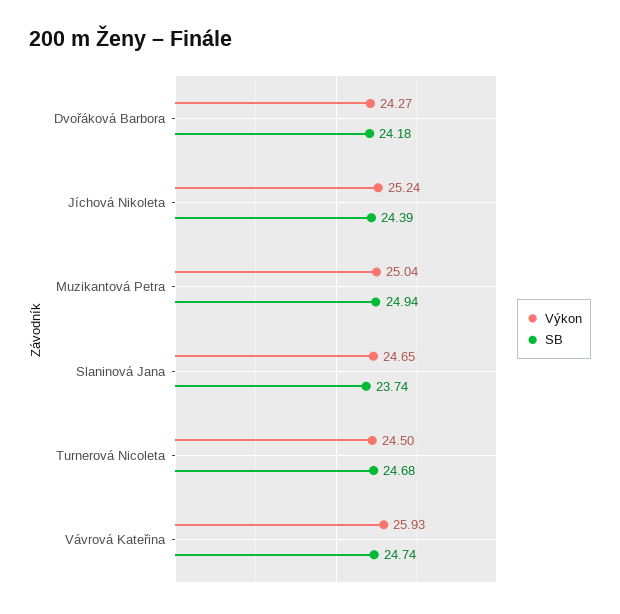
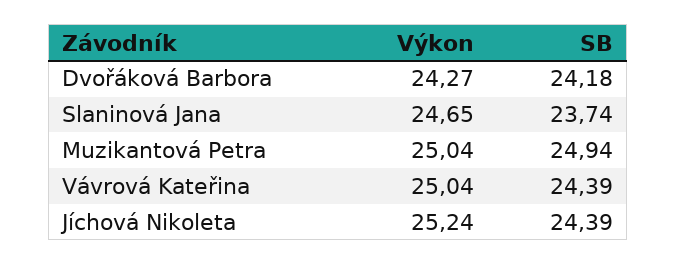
  {
    "Výkon": {
      "Dvořáková Barbora": 24.27,
      "Jíchová Nikoleta": 25.24,
      "Muzikantová Petra": 25.04,
      "Slaninová Jana": 24.65,
-     "Turnerová Nicoleta": 24.5,
-     "Vávrová Kateřina": 25.93
+     "Vávrová Kateřina": 25.04
    },
    "SB": {
      "Dvořáková Barbora": 24.18,
      "Jíchová Nikoleta": 24.39,
      "Muzikantová Petra": 24.94,
      "Slaninová Jana": 23.74,
-     "Turnerová Nicoleta": 24.68,
-     "Vávrová Kateřina": 24.74
+     "Vávrová Kateřina": 24.39
    }
  }

